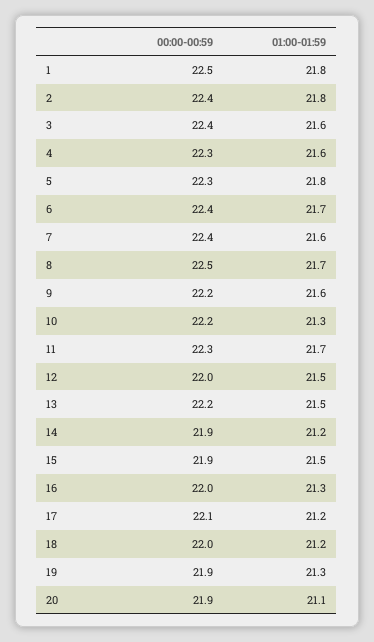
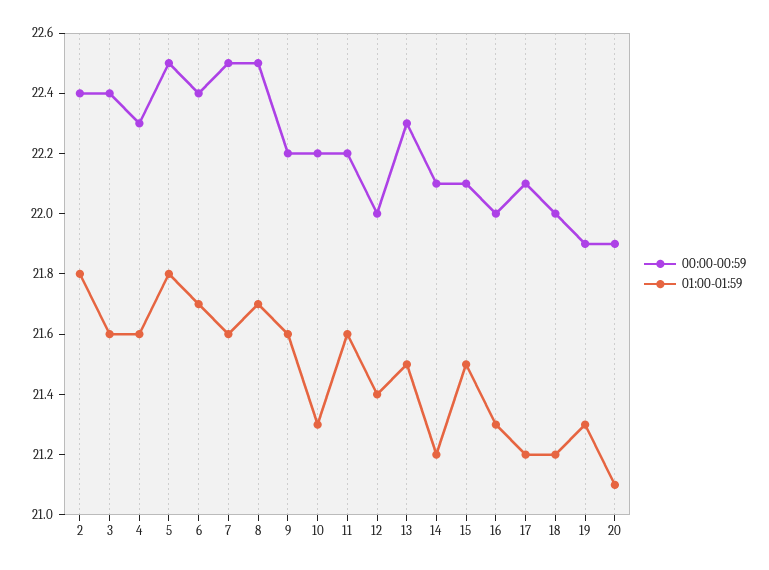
  {
    "00:00-00:59": {
-     "1": 22.5,
      "2": 22.4,
      "3": 22.4,
      "4": 22.3,
-     "5": 22.3,
+     "5": 22.5,
      "6": 22.4,
-     "7": 22.4,
+     "7": 22.5,
      "8": 22.5,
      "9": 22.2,
      "10": 22.2,
-     "11": 22.3,
+     "11": 22.2,
      "12": 22,
-     "13": 22.2,
+     "13": 22.3,
-     "14": 21.9,
+     "14": 22.1,
-     "15": 21.9,
+     "15": 22.1,
      "16": 22,
      "17": 22.1,
      "18": 22,
      "19": 21.9,
      "20": 21.9
    },
    "01:00-01:59": {
-     "1": 21.8,
      "2": 21.8,
      "3": 21.6,
      "4": 21.6,
      "5": 21.8,
      "6": 21.7,
      "7": 21.6,
      "8": 21.7,
      "9": 21.6,
      "10": 21.3,
-     "11": 21.7,
+     "11": 21.6,
-     "12": 21.5,
+     "12": 21.4,
      "13": 21.5,
      "14": 21.2,
      "15": 21.5,
      "16": 21.3,
      "17": 21.2,
      "18": 21.2,
      "19": 21.3,
      "20": 21.1
    }
  }

